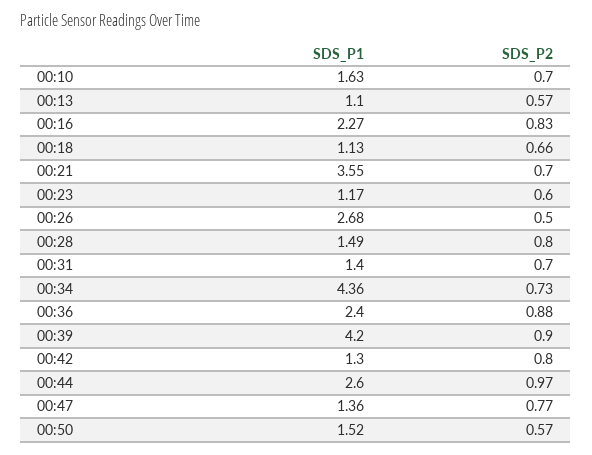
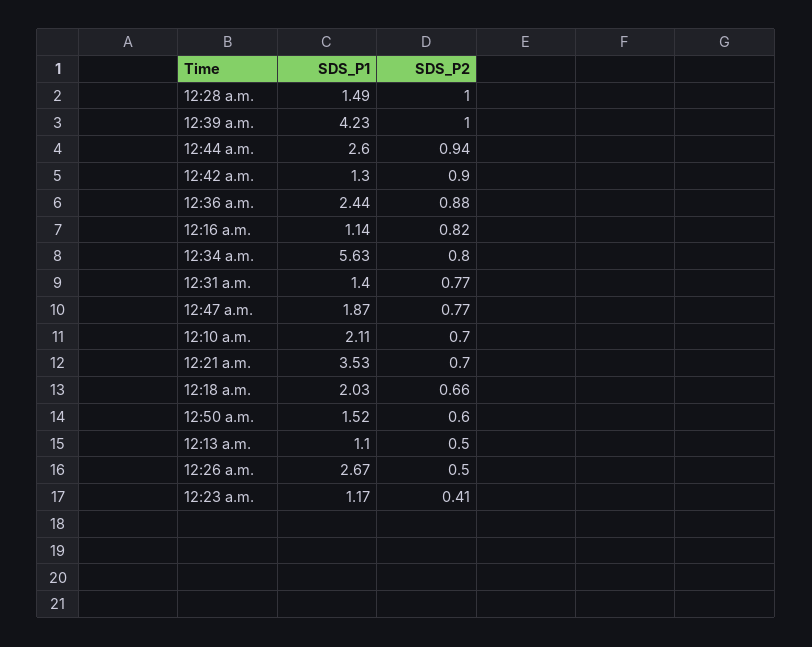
  {
    "SDS_P1": {
-     "00:10": 1.63,
+     "00:10": 2.11,
      "00:13": 1.1,
-     "00:16": 2.27,
+     "00:16": 1.14,
-     "00:18": 1.13,
+     "00:18": 2.03,
-     "00:21": 3.55,
+     "00:21": 3.53,
      "00:23": 1.17,
-     "00:26": 2.68,
+     "00:26": 2.67,
      "00:28": 1.49,
      "00:31": 1.4,
-     "00:34": 4.36,
+     "00:34": 5.63,
-     "00:36": 2.4,
+     "00:36": 2.44,
-     "00:39": 4.2,
+     "00:39": 4.23,
      "00:42": 1.3,
      "00:44": 2.6,
-     "00:47": 1.36,
+     "00:47": 1.87,
      "00:50": 1.52
    },
    "SDS_P2": {
      "00:10": 0.7,
-     "00:13": 0.57,
+     "00:13": 0.5,
-     "00:16": 0.83,
+     "00:16": 0.82,
      "00:18": 0.66,
      "00:21": 0.7,
-     "00:23": 0.6,
+     "00:23": 0.41,
      "00:26": 0.5,
-     "00:28": 0.8,
+     "00:28": 1,
-     "00:31": 0.7,
+     "00:31": 0.77,
-     "00:34": 0.73,
+     "00:34": 0.8,
      "00:36": 0.88,
-     "00:39": 0.9,
+     "00:39": 1,
-     "00:42": 0.8,
+     "00:42": 0.9,
-     "00:44": 0.97,
+     "00:44": 0.94,
      "00:47": 0.77,
-     "00:50": 0.57
+     "00:50": 0.6
    }
  }

